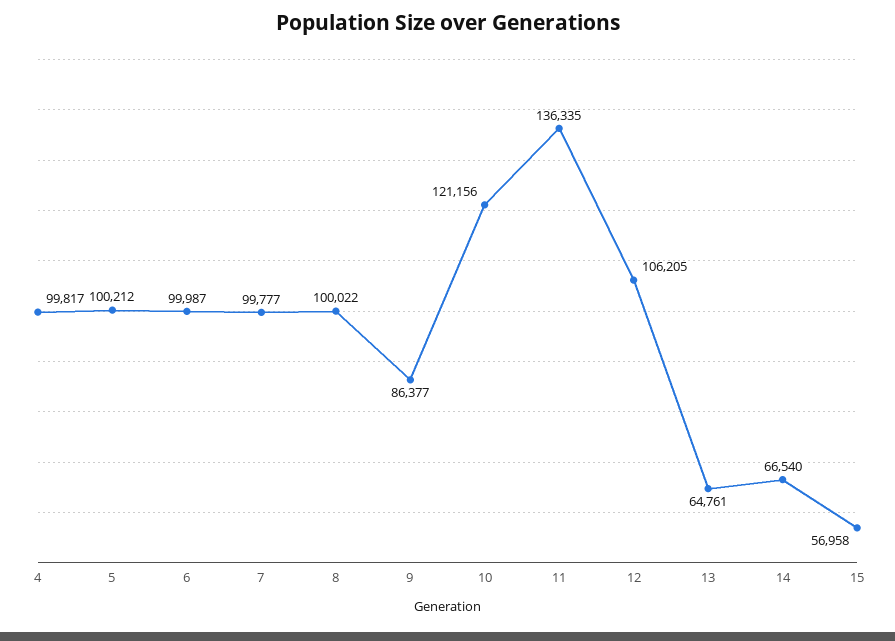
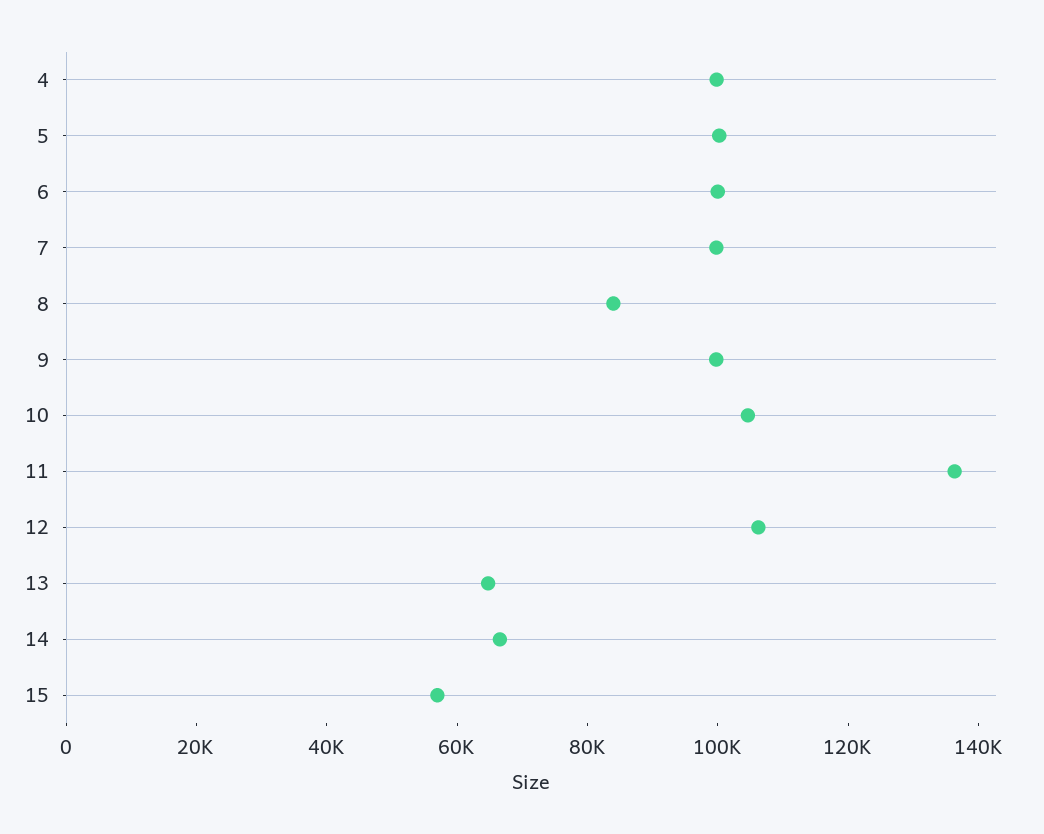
  {
    "4": 99817,
    "5": 100212,
    "6": 99987,
    "7": 99777,
-   "8": 100022,
+   "8": 85000,
-   "9": 86377,
+   "9": 100000,
-   "10": 121156,
+   "10": 105000,
    "11": 136335,
    "12": 106205,
    "13": 64761,
    "14": 66540,
    "15": 56958
  }

